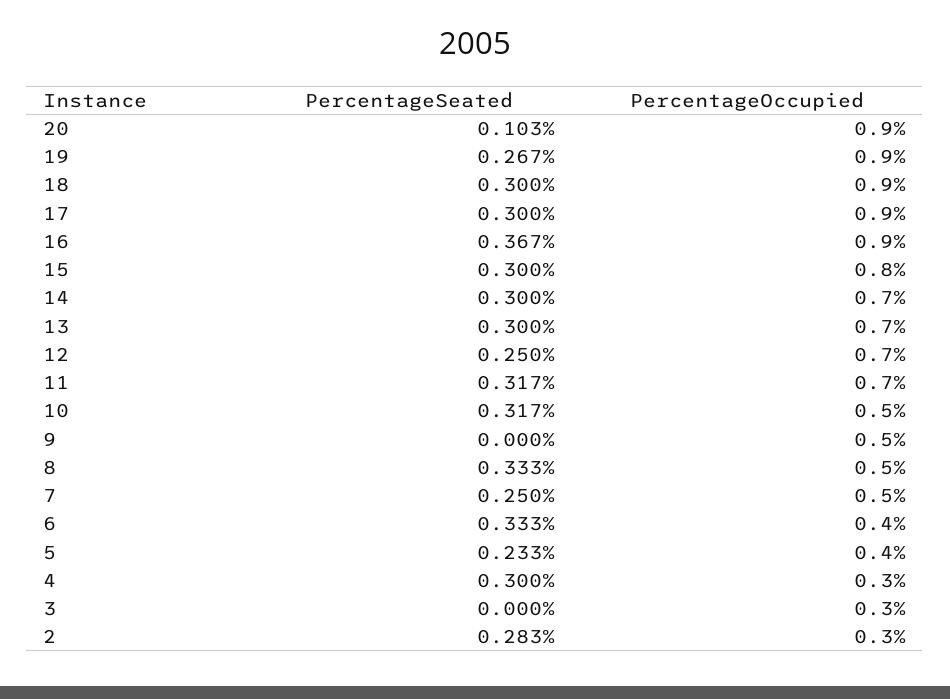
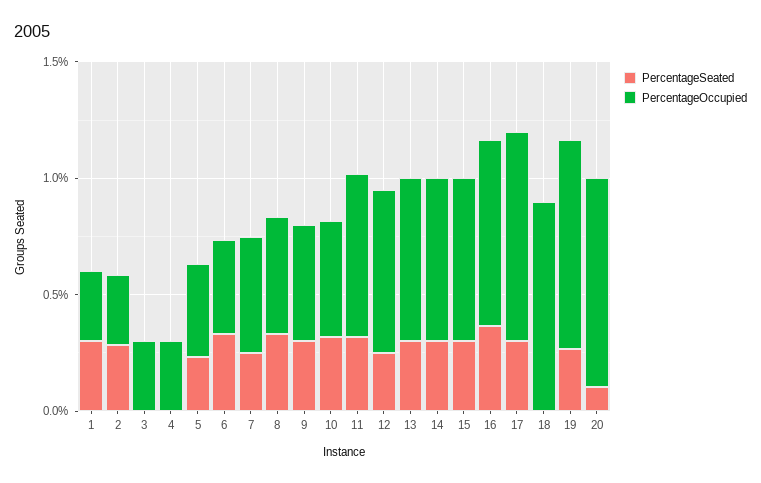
  {
    "PercentageSeated": {
      "20": 0.103,
      "19": 0.267,
-     "18": 0.3,
+     "18": 0,
      "17": 0.3,
      "16": 0.367,
      "15": 0.3,
      "14": 0.3,
      "13": 0.3,
      "12": 0.25,
      "11": 0.317,
      "10": 0.317,
-     "9": 0,
+     "9": 0.3,
      "8": 0.333,
      "7": 0.25,
      "6": 0.333,
      "5": 0.233,
-     "4": 0.3,
+     "4": 0,
      "3": 0,
-     "2": 0.283
+     "2": 0.283,
+     "1": 0.3
    },
    "PercentageOccupied": {
      "20": 0.9,
      "19": 0.9,
      "18": 0.9,
      "17": 0.9,
-     "16": 0.9,
+     "16": 0.8,
-     "15": 0.8,
+     "15": 0.7,
      "14": 0.7,
      "13": 0.7,
      "12": 0.7,
      "11": 0.7,
      "10": 0.5,
      "9": 0.5,
      "8": 0.5,
      "7": 0.5,
      "6": 0.4,
      "5": 0.4,
      "4": 0.3,
      "3": 0.3,
-     "2": 0.3
+     "2": 0.3,
+     "1": 0.3
    }
  }

